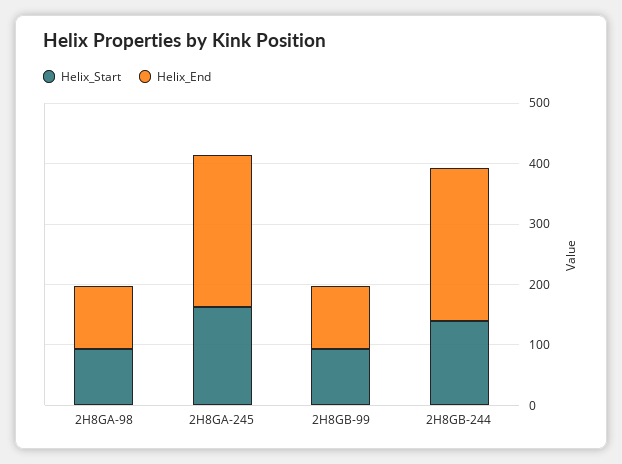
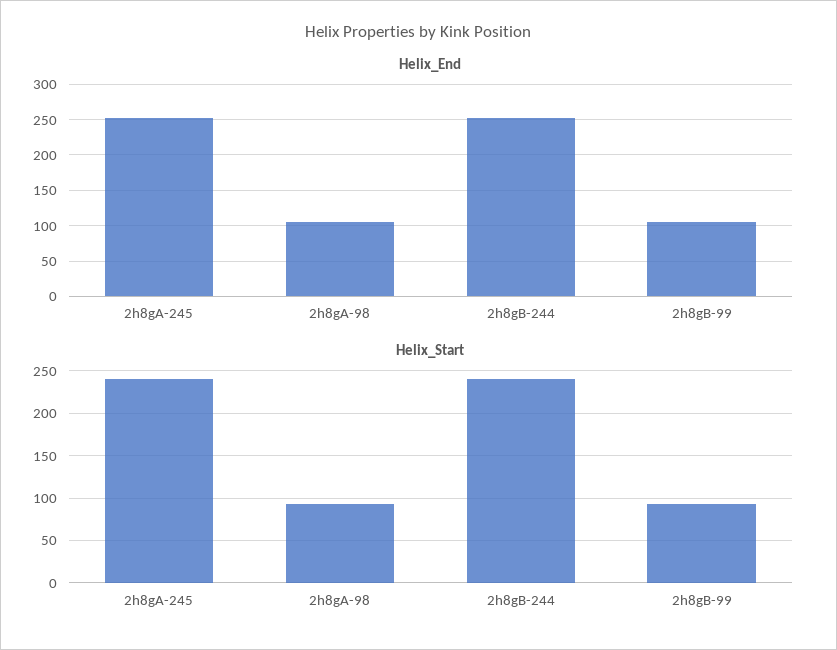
  {
    "Helix_Start": {
      "2H8GA-98": 90,
-     "2H8GA-245": 160,
+     "2H8GA-245": 240,
      "2H8GB-99": 90,
-     "2H8GB-244": 140
+     "2H8GB-244": 240
    },
    "Helix_End": {
      "2H8GA-98": 110,
      "2H8GA-245": 250,
      "2H8GB-99": 110,
      "2H8GB-244": 250
    }
  }

